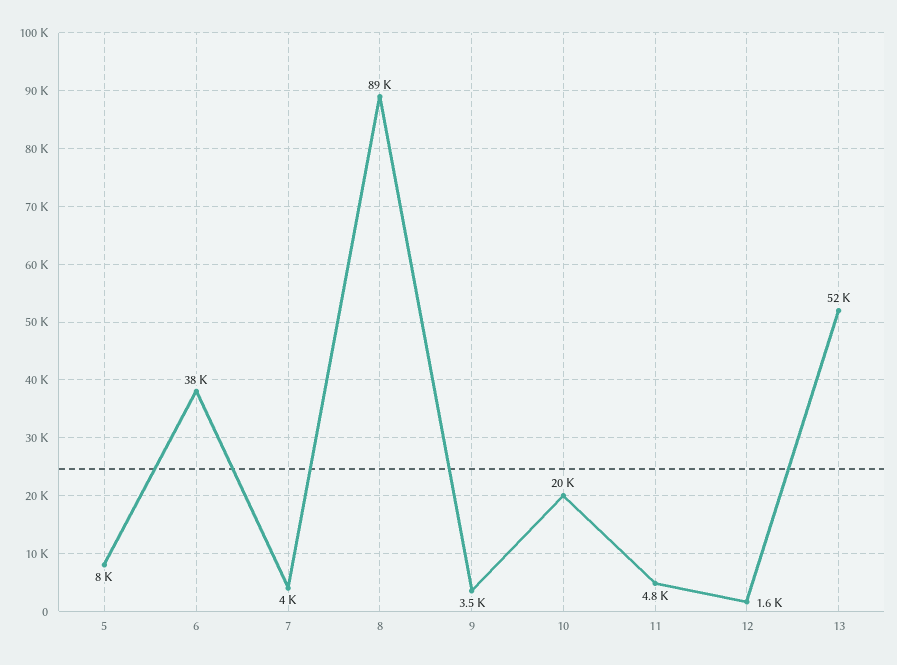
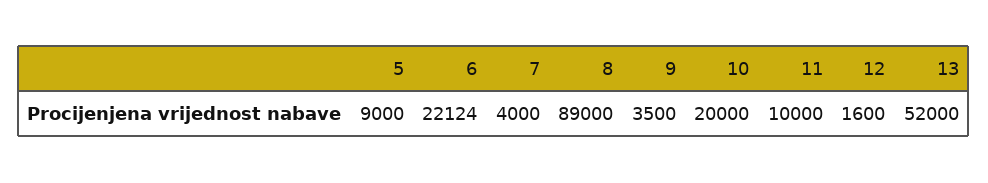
  {
-   "5": 8000,
+   "5": 9000,
-   "6": 38000,
+   "6": 22124,
    "7": 4000,
    "8": 89000,
    "9": 3500,
    "10": 20000,
-   "11": 4800,
+   "11": 10000,
    "12": 1600,
    "13": 52000
  }

